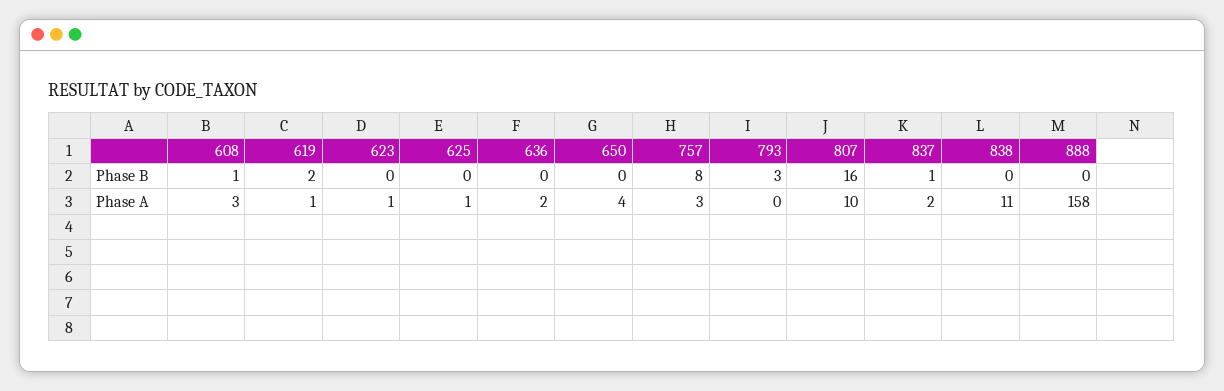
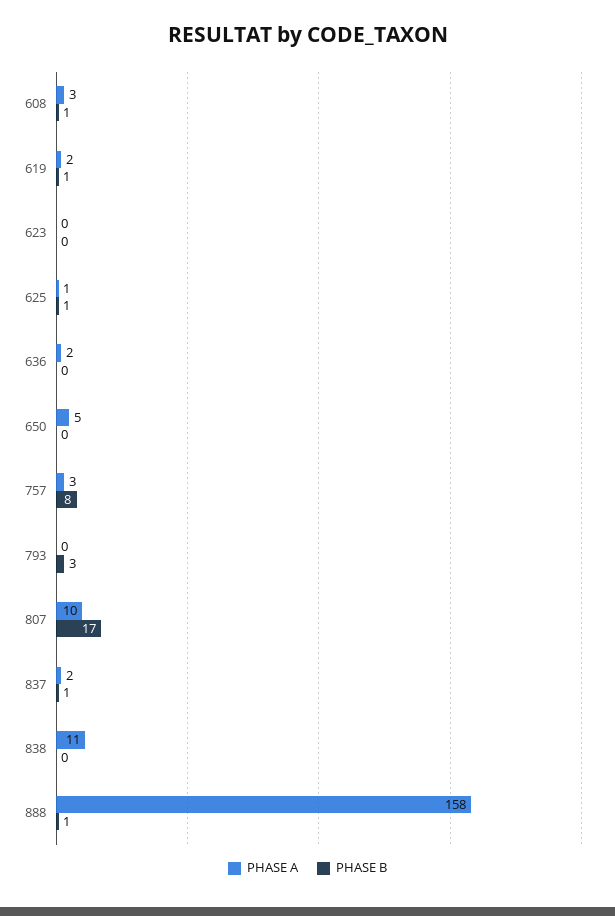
  {
    "Phase B": {
      "608": 1,
-     "619": 2,
+     "619": 1,
      "623": 0,
-     "625": 0,
+     "625": 1,
      "636": 0,
      "650": 0,
      "757": 8,
      "793": 3,
-     "807": 16,
+     "807": 17,
      "837": 1,
      "838": 0,
-     "888": 0
+     "888": 1
    },
    "Phase A": {
      "608": 3,
-     "619": 1,
+     "619": 2,
-     "623": 1,
+     "623": 0,
      "625": 1,
      "636": 2,
-     "650": 4,
+     "650": 5,
      "757": 3,
      "793": 0,
      "807": 10,
      "837": 2,
      "838": 11,
      "888": 158
    }
  }

